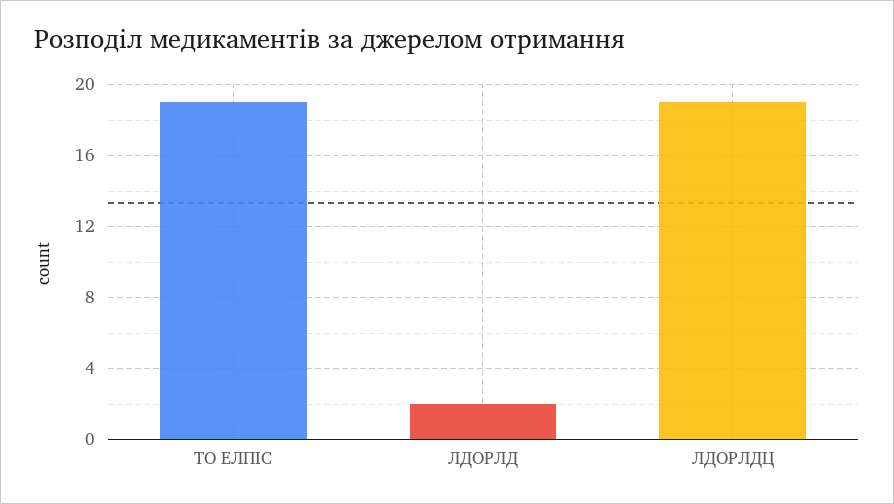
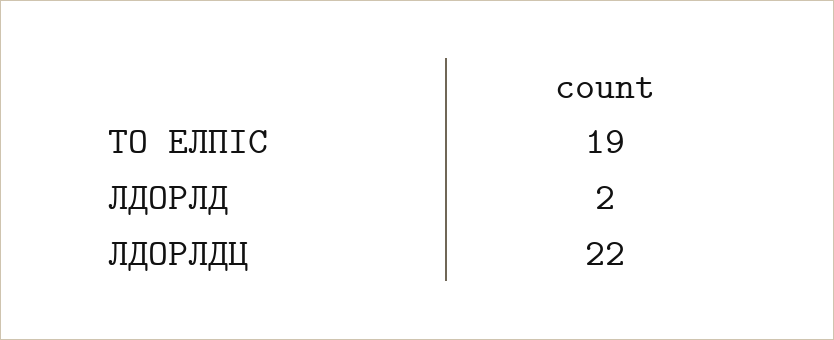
  {
    "ТО ЕЛПІС": 19,
    "ЛДОРЛД": 2,
-   "ЛДОРЛДЦ": 19
+   "ЛДОРЛДЦ": 22
  }

